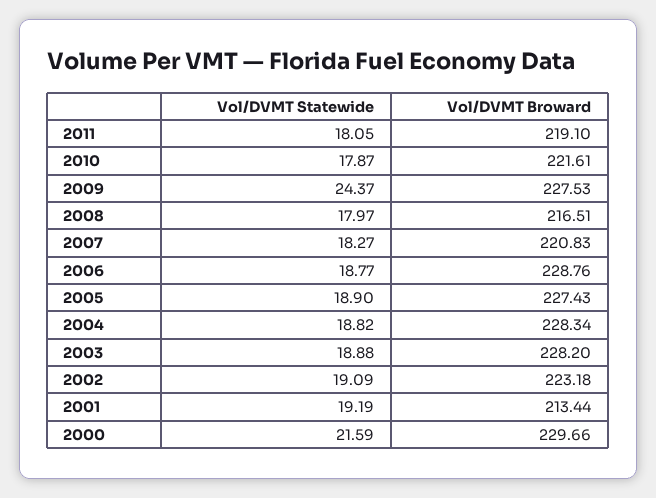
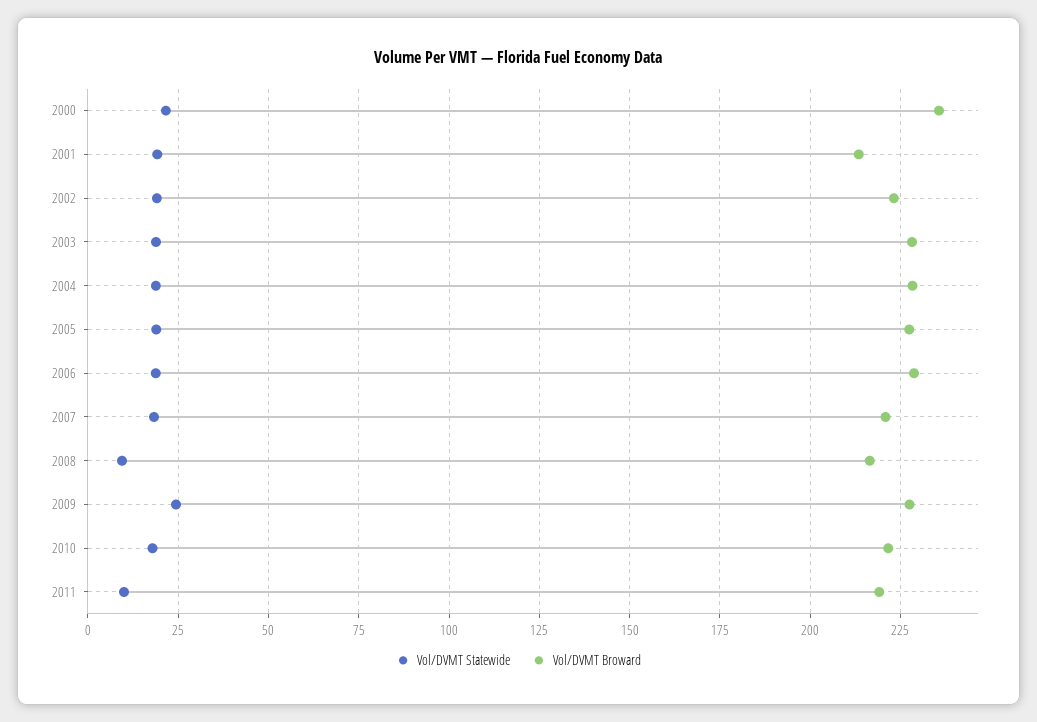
  {
    "Vol/DVMT Statewide": {
-     "2011": 18.05,
+     "2011": 10,
      "2010": 17.87,
      "2009": 24.37,
-     "2008": 17.97,
+     "2008": 10,
      "2007": 18.27,
      "2006": 18.77,
      "2005": 18.9,
      "2004": 18.82,
      "2003": 18.88,
      "2002": 19.09,
      "2001": 19.19,
      "2000": 21.59
    },
    "Vol/DVMT Broward": {
      "2011": 219.1,
      "2010": 221.61,
      "2009": 227.53,
      "2008": 216.51,
      "2007": 220.83,
      "2006": 228.76,
      "2005": 227.43,
      "2004": 228.34,
      "2003": 228.2,
      "2002": 223.18,
      "2001": 213.44,
-     "2000": 229.66
+     "2000": 235
    }
  }

